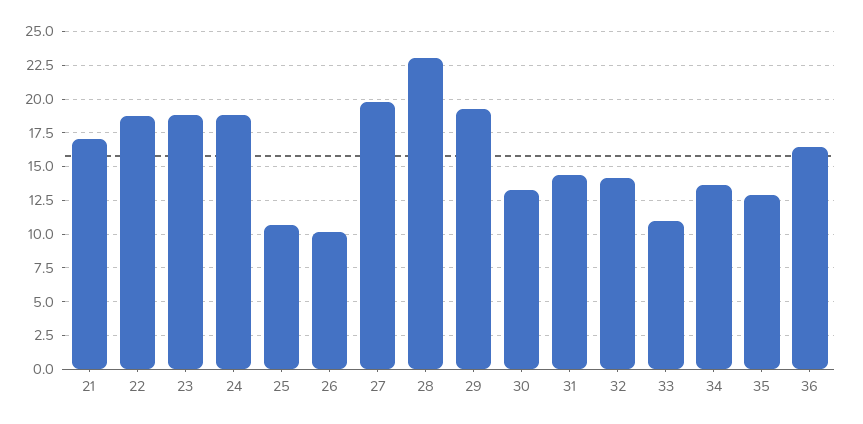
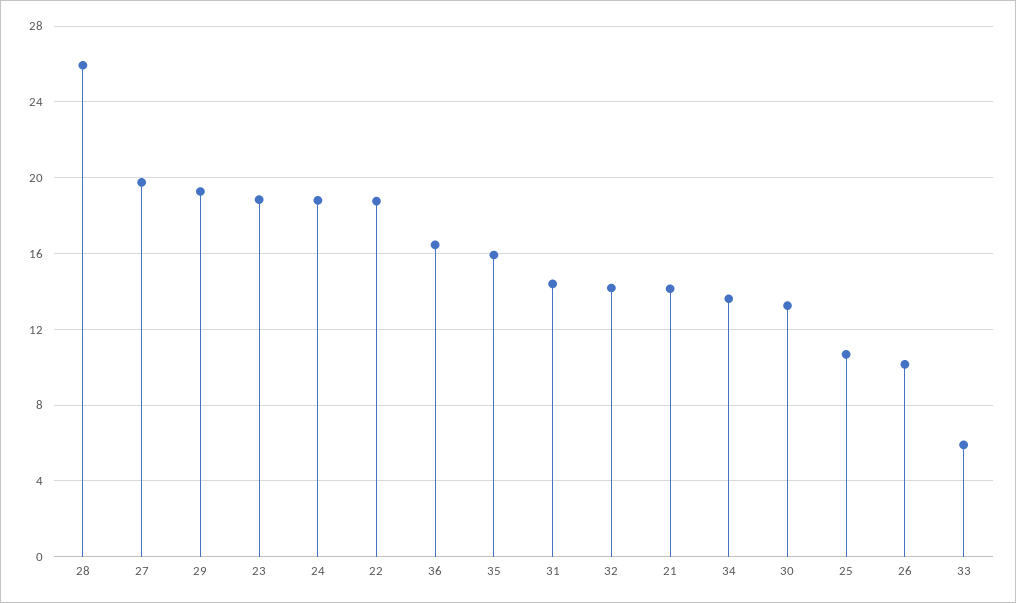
  {
-   "21": 17,
+   "21": 14,
    "22": 19,
    "23": 19,
    "24": 19,
    "25": 10.5,
    "26": 10,
    "27": 20,
-   "28": 23,
+   "28": 26,
    "29": 19.5,
    "30": 13.5,
    "31": 14.5,
    "32": 14,
-   "33": 11,
+   "33": 6,
    "34": 13.5,
-   "35": 13,
+   "35": 16,
    "36": 16.5
  }

